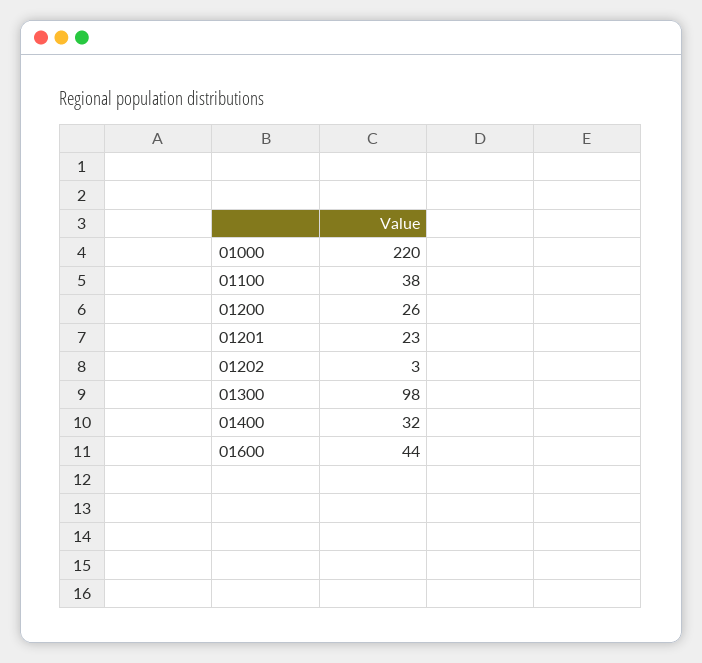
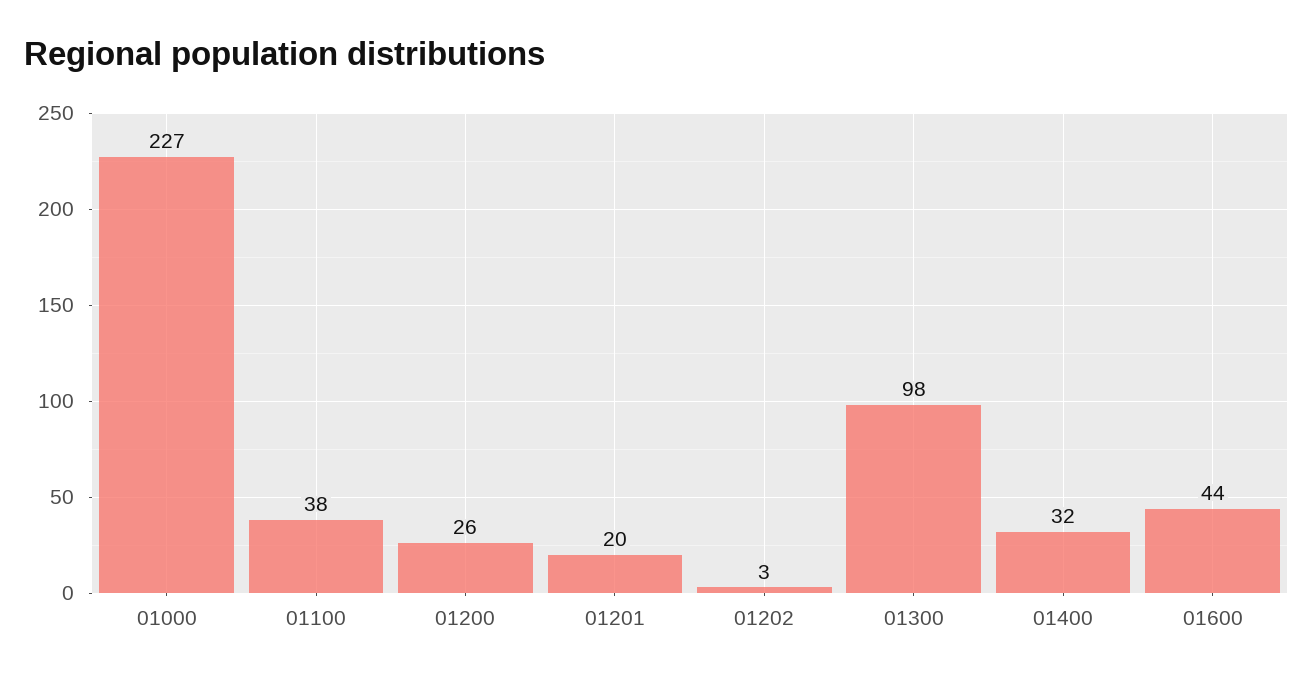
  {
-   "01000": 220,
+   "01000": 227,
    "01100": 38,
    "01200": 26,
-   "01201": 23,
+   "01201": 20,
    "01202": 3,
    "01300": 98,
    "01400": 32,
    "01600": 44
  }

